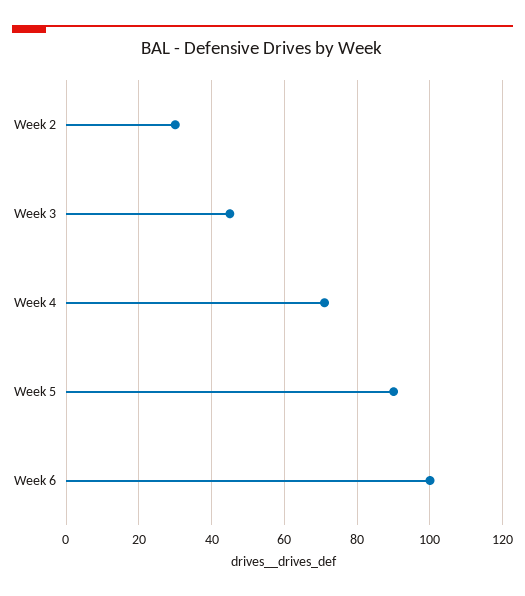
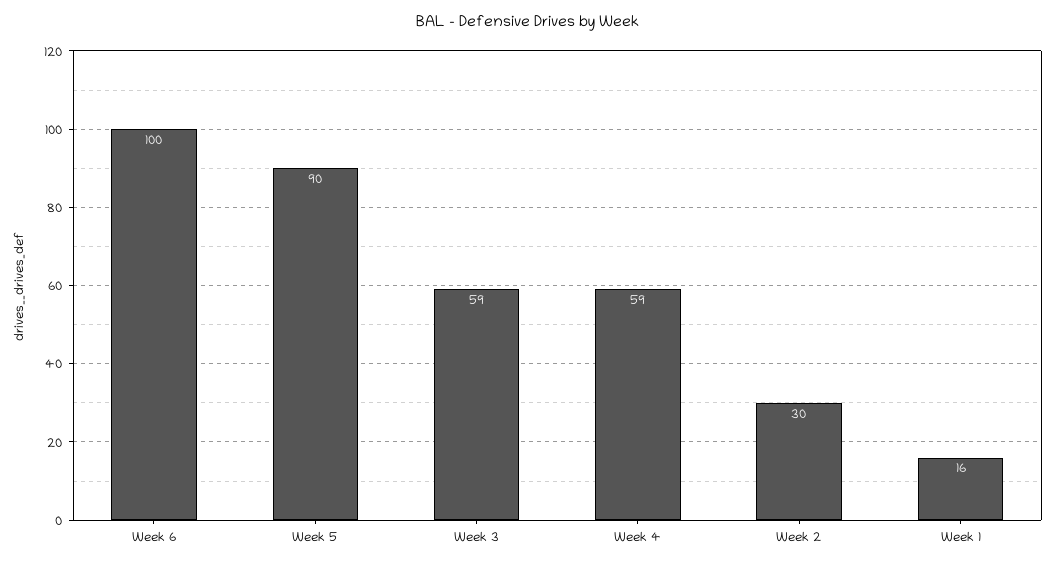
  {
    "Week 2": 30,
-   "Week 3": 45,
+   "Week 3": 59,
-   "Week 4": 70,
+   "Week 4": 59,
    "Week 5": 90,
-   "Week 6": 100
+   "Week 6": 100,
+   "Week 1": 16
  }

